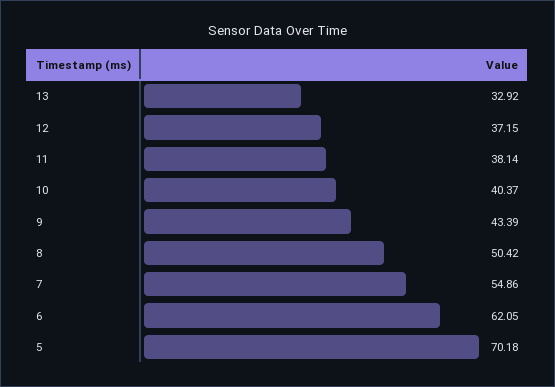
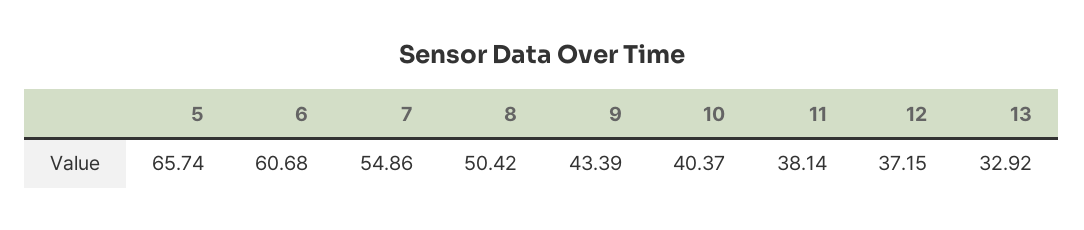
  {
    "13": 32.92,
    "12": 37.15,
    "11": 38.14,
    "10": 40.37,
    "9": 43.39,
    "8": 50.42,
    "7": 54.86,
-   "6": 62.05,
+   "6": 60.68,
-   "5": 70.18
+   "5": 65.74
  }

